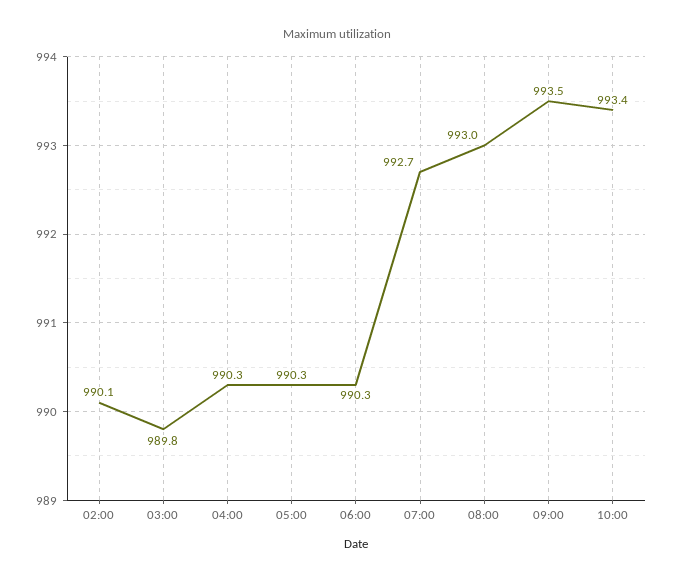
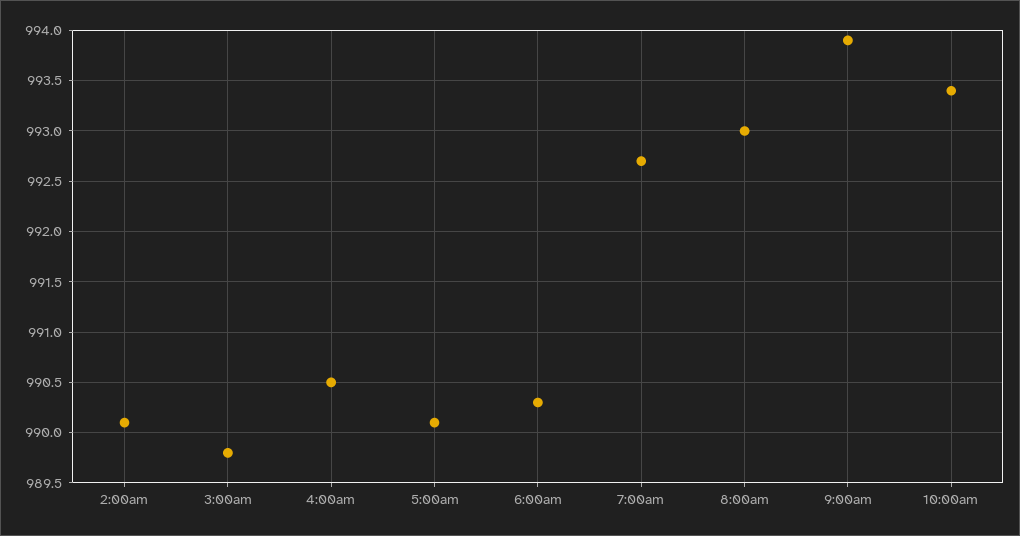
  {
    "02:00": 990.1,
    "03:00": 989.8,
-   "04:00": 990.3,
+   "04:00": 990.5,
-   "05:00": 990.3,
+   "05:00": 990.1,
    "06:00": 990.3,
    "07:00": 992.7,
    "08:00": 993,
-   "09:00": 993.5,
+   "09:00": 993.9,
    "10:00": 993.4
  }

